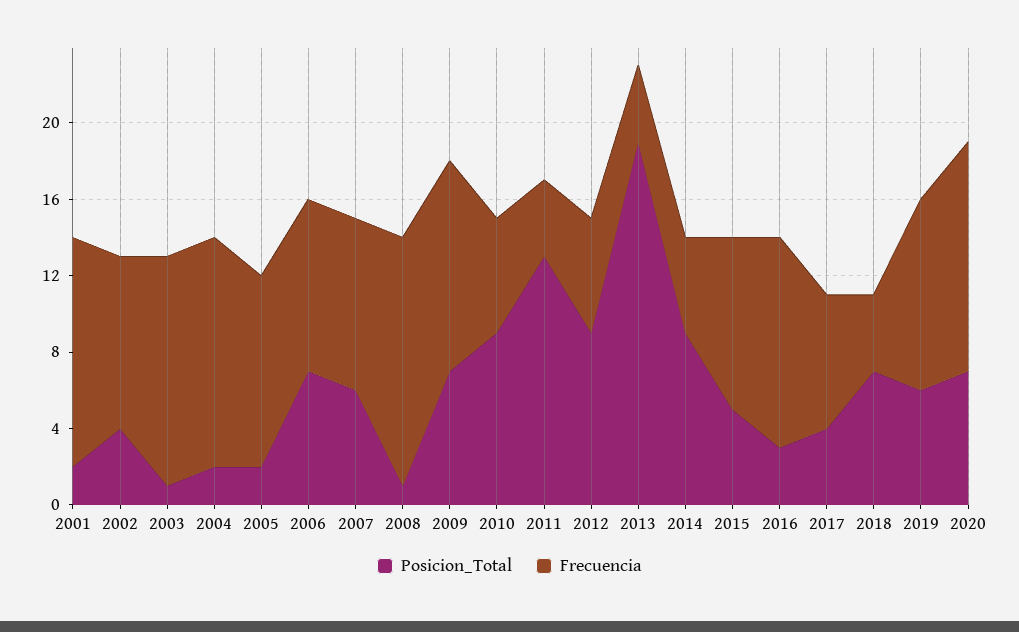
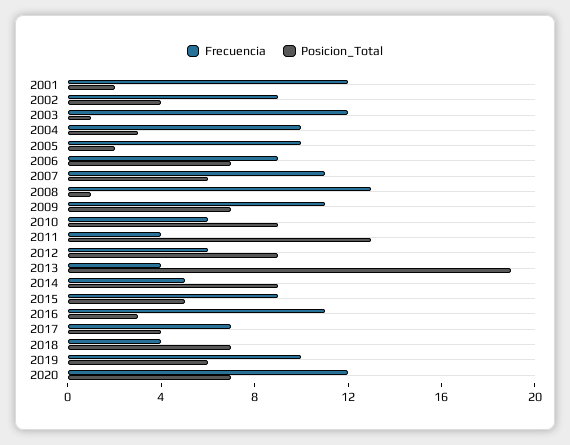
  {
    "Posicion_Total": {
      "2001": 2,
      "2002": 4,
      "2003": 1,
-     "2004": 2,
+     "2004": 3,
      "2005": 2,
      "2006": 7,
      "2007": 6,
      "2008": 1,
      "2009": 7,
      "2010": 9,
      "2011": 13,
      "2012": 9,
      "2013": 19,
      "2014": 9,
      "2015": 5,
      "2016": 3,
      "2017": 4,
      "2018": 7,
      "2019": 6,
      "2020": 7
    },
    "Frecuencia": {
      "2001": 12,
      "2002": 9,
      "2003": 12,
-     "2004": 12,
+     "2004": 10,
      "2005": 10,
      "2006": 9,
-     "2007": 9,
+     "2007": 11,
      "2008": 13,
      "2009": 11,
      "2010": 6,
      "2011": 4,
      "2012": 6,
      "2013": 4,
      "2014": 5,
      "2015": 9,
      "2016": 11,
      "2017": 7,
      "2018": 4,
      "2019": 10,
      "2020": 12
    }
  }

